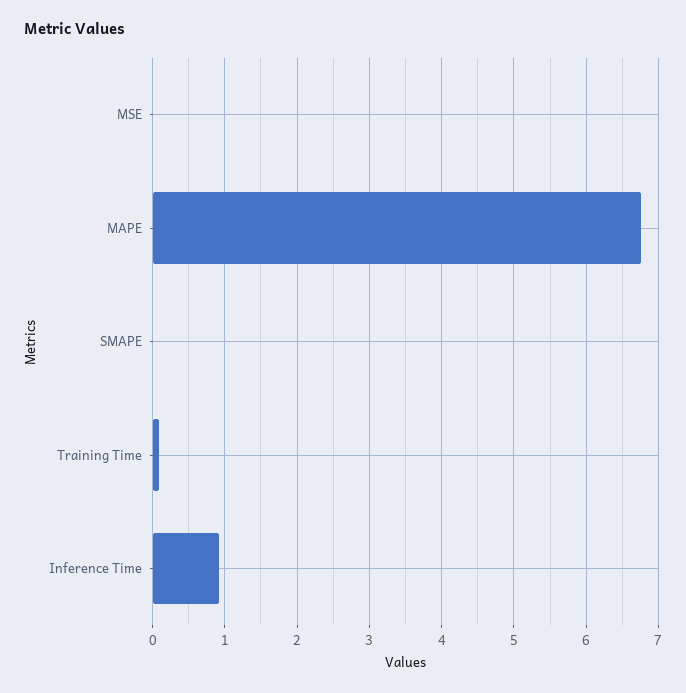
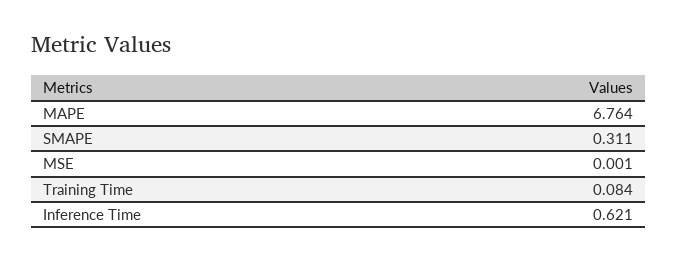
  {
    "MSE": 0.001,
    "MAPE": 6.764,
-   "SMAPE": 0,
+   "SMAPE": 0.311,
    "Training Time": 0.084,
-   "Inference Time": 0.9
+   "Inference Time": 0.621
  }

